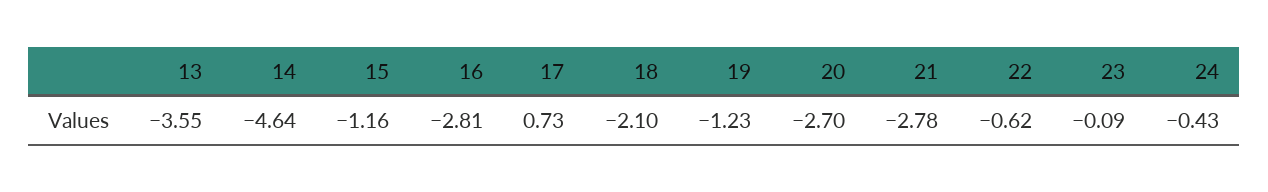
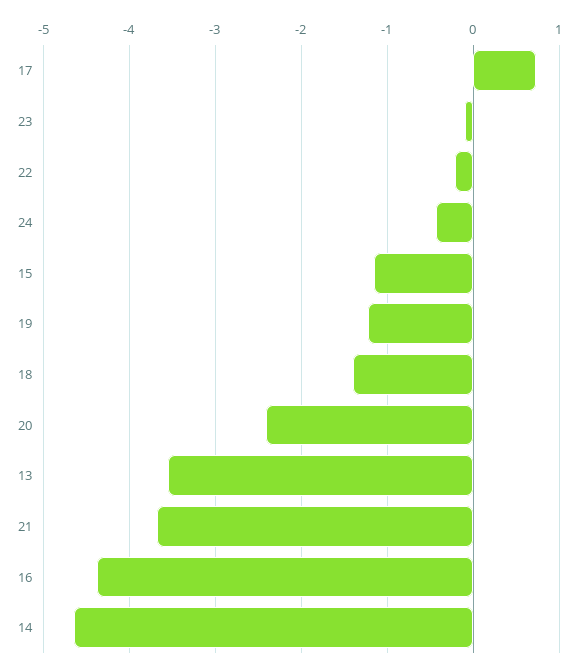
  {
    "13": -3.55,
    "14": -4.64,
    "15": -1.16,
-   "16": -2.81,
+   "16": -4.4,
    "17": 0.73,
-   "18": -2.1,
+   "18": -1.4,
    "19": -1.23,
-   "20": -2.7,
+   "20": -2.4,
-   "21": -2.78,
+   "21": -3.7,
-   "22": -0.62,
+   "22": -0.2,
    "23": -0.09,
    "24": -0.43
  }

